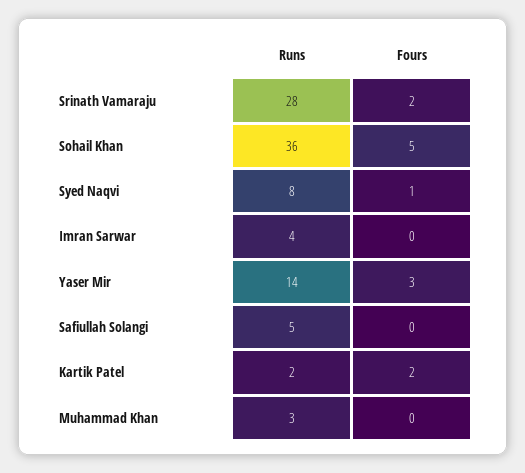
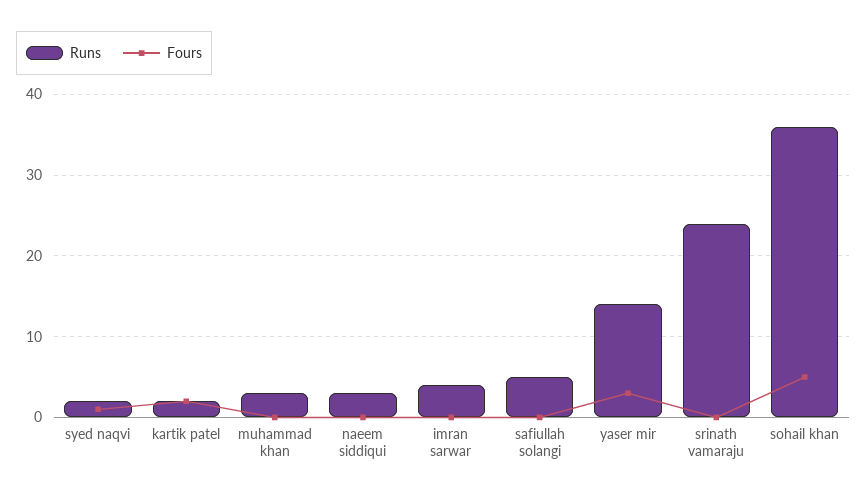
  {
    "Runs": {
-     "Srinath Vamaraju": 28,
+     "Srinath Vamaraju": 24,
      "Sohail Khan": 36,
-     "Syed Naqvi": 8,
+     "Syed Naqvi": 2,
      "Imran Sarwar": 4,
      "Yaser Mir": 14,
      "Safiullah Solangi": 5,
      "Kartik Patel": 2,
-     "Muhammad Khan": 3
+     "Muhammad Khan": 3,
+     "naeem siddiqui": 3
    },
    "Fours": {
-     "Srinath Vamaraju": 2,
+     "Srinath Vamaraju": 0,
      "Sohail Khan": 5,
      "Syed Naqvi": 1,
      "Imran Sarwar": 0,
      "Yaser Mir": 3,
      "Safiullah Solangi": 0,
      "Kartik Patel": 2,
-     "Muhammad Khan": 0
+     "Muhammad Khan": 0,
+     "naeem siddiqui": 0
    }
  }

